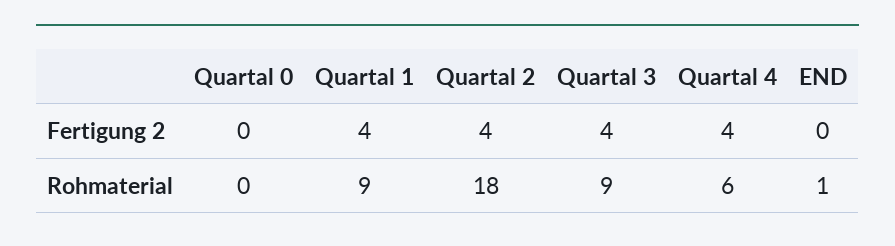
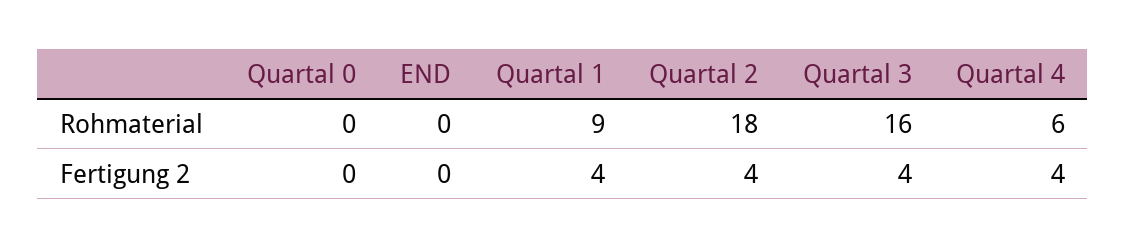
  {
    "Quartal 0": {
      "Fertigung 2": 0,
      "Rohmaterial": 0
    },
    "Quartal 1": {
      "Fertigung 2": 4,
      "Rohmaterial": 9
    },
    "Quartal 2": {
      "Fertigung 2": 4,
      "Rohmaterial": 18
    },
    "Quartal 3": {
      "Fertigung 2": 4,
-     "Rohmaterial": 9
+     "Rohmaterial": 16
    },
    "Quartal 4": {
      "Fertigung 2": 4,
      "Rohmaterial": 6
    },
    "END": {
      "Fertigung 2": 0,
-     "Rohmaterial": 1
+     "Rohmaterial": 0
    }
  }

